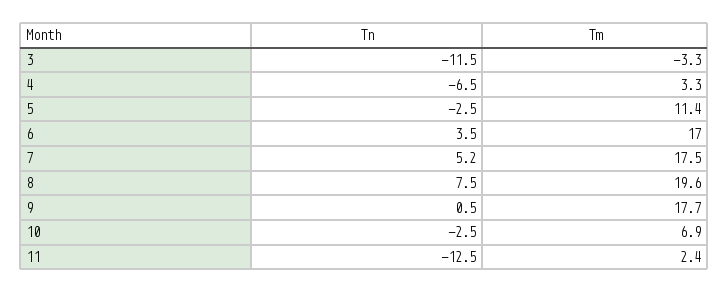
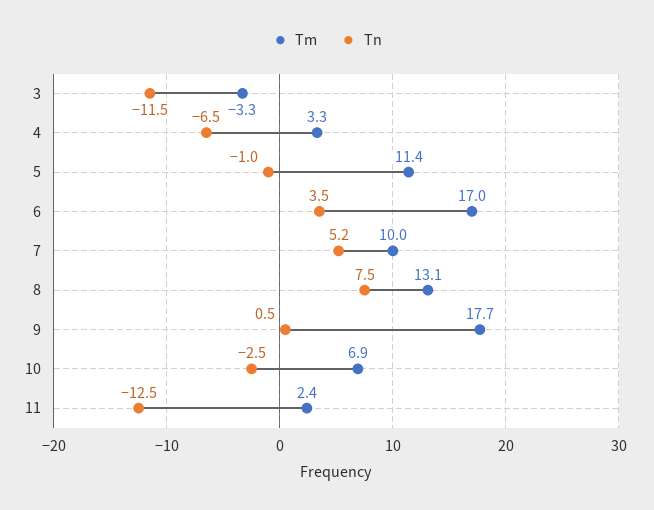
  {
    "Tn": {
      "3": -11.5,
      "4": -6.5,
-     "5": -2.5,
+     "5": -1,
      "6": 3.5,
      "7": 5.2,
      "8": 7.5,
      "9": 0.5,
      "10": -2.5,
      "11": -12.5
    },
    "Tm": {
      "3": -3.3,
      "4": 3.3,
      "5": 11.4,
      "6": 17,
-     "7": 17.5,
+     "7": 10,
-     "8": 19.6,
+     "8": 13.1,
      "9": 17.7,
      "10": 6.9,
      "11": 2.4
    }
  }

